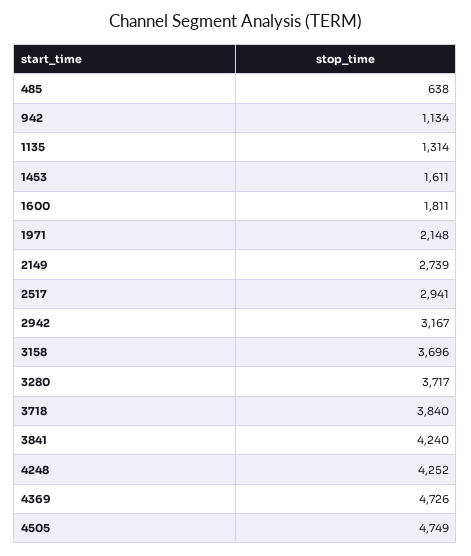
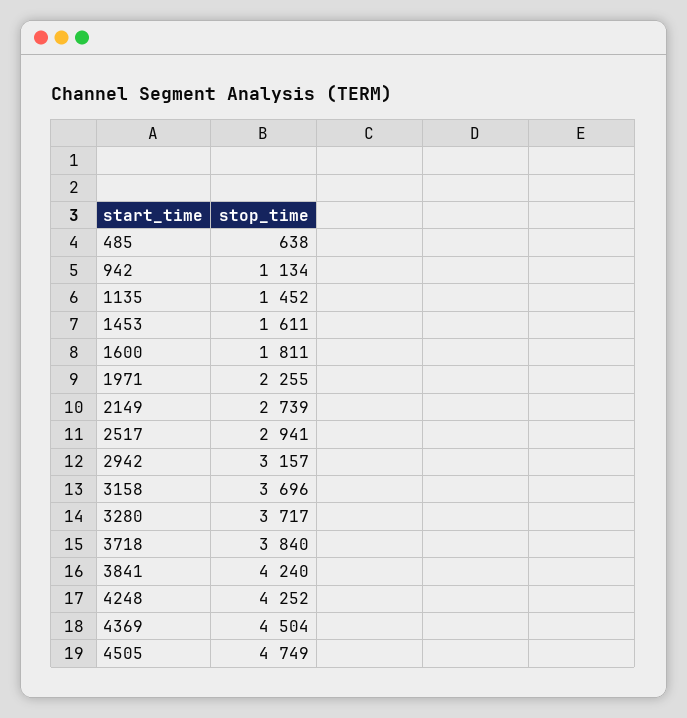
  {
    "485": 638,
    "942": 1134,
-   "1135": 1314,
+   "1135": 1452,
    "1453": 1611,
    "1600": 1811,
-   "1971": 2148,
+   "1971": 2255,
    "2149": 2739,
    "2517": 2941,
-   "2942": 3167,
+   "2942": 3157,
    "3158": 3696,
    "3280": 3717,
    "3718": 3840,
    "3841": 4240,
    "4248": 4252,
-   "4369": 4726,
+   "4369": 4504,
    "4505": 4749
  }

